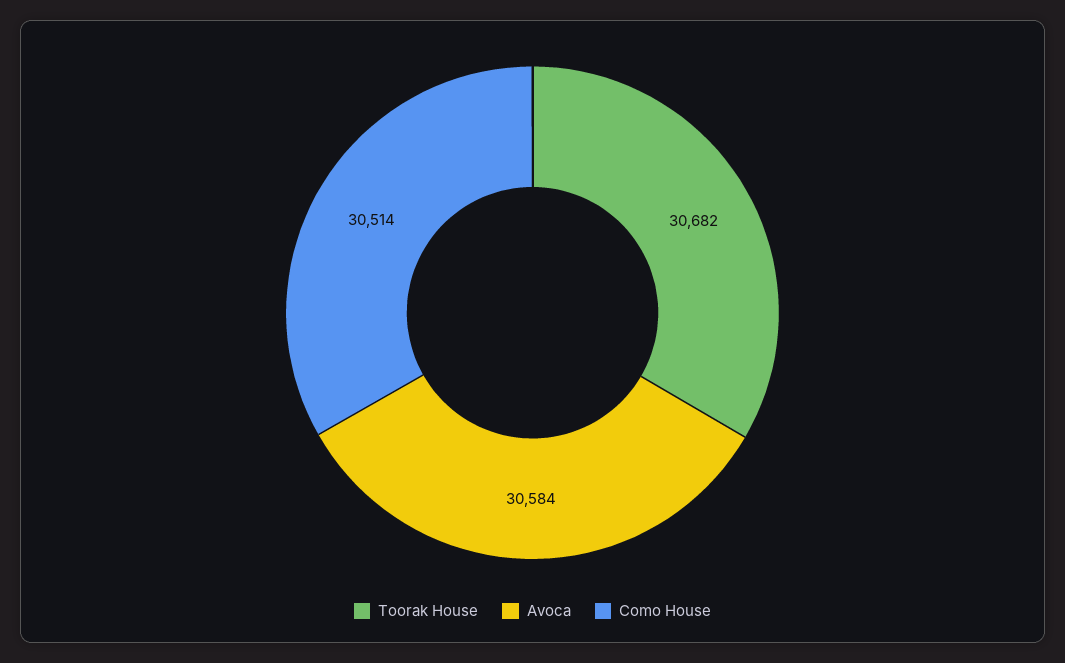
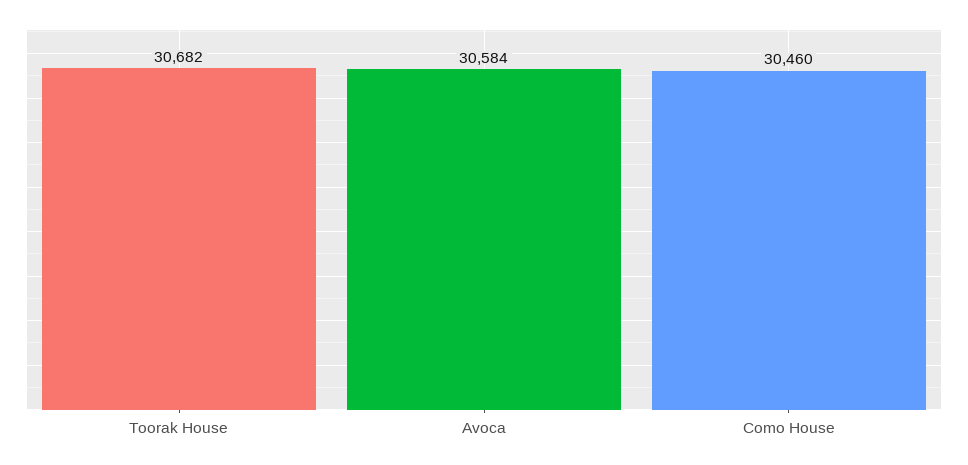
  {
    "Toorak House": 30682,
    "Avoca": 30584,
-   "Como House": 30514
+   "Como House": 30460
  }

